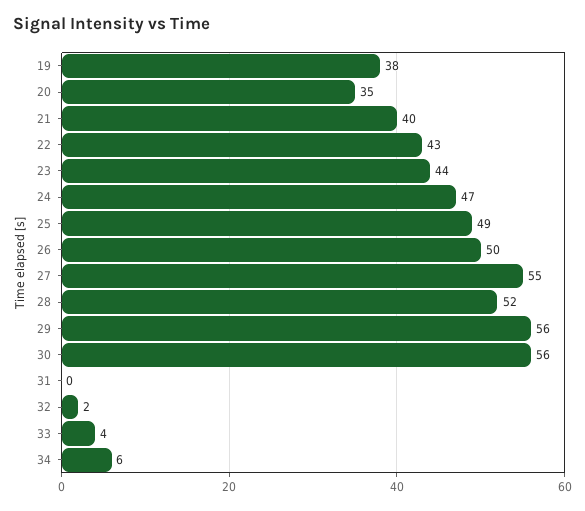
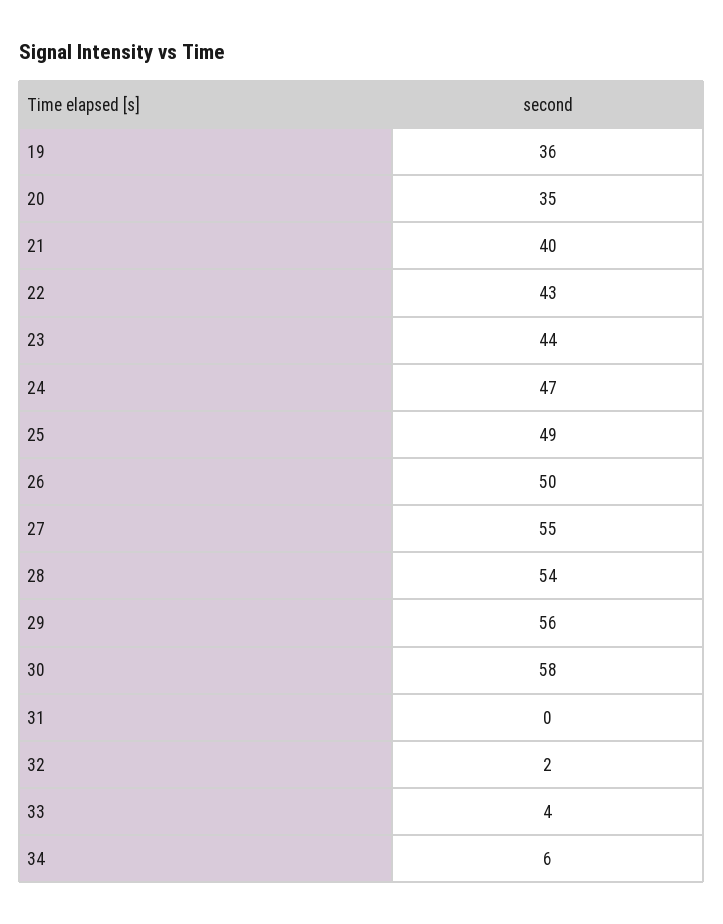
  {
-   "19": 38,
+   "19": 36,
    "20": 35,
    "21": 40,
    "22": 43,
    "23": 44,
    "24": 47,
    "25": 49,
    "26": 50,
    "27": 55,
-   "28": 52,
+   "28": 54,
    "29": 56,
-   "30": 56,
+   "30": 58,
    "31": 0,
    "32": 2,
    "33": 4,
    "34": 6
  }

